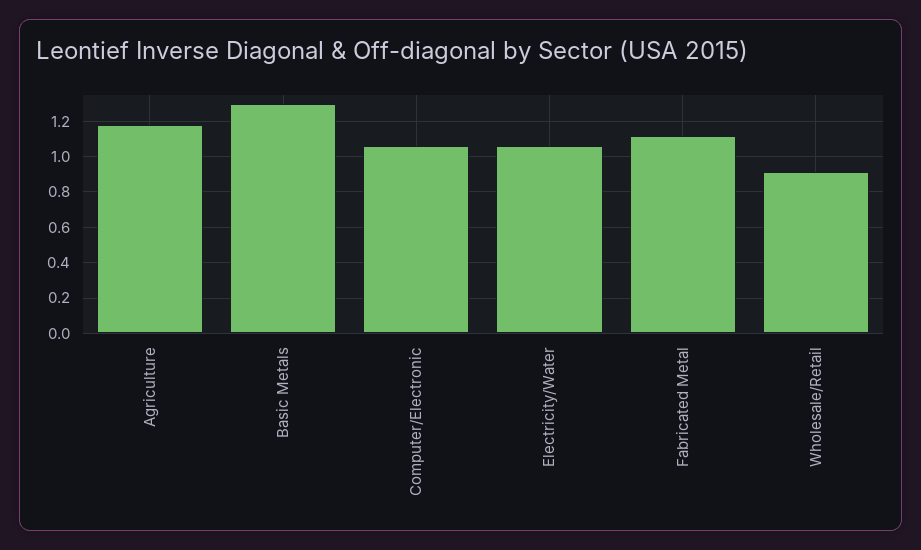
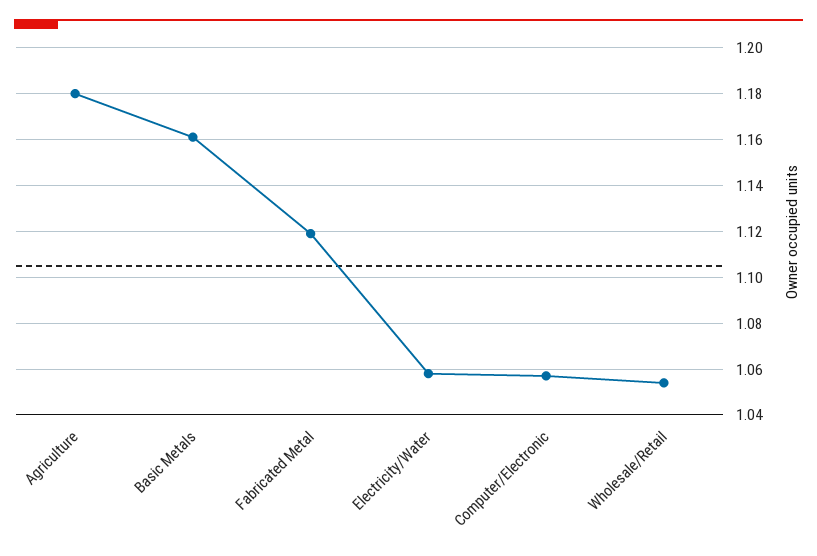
  {
    "Agriculture": 1.18,
-   "Basic Metals": 1.3,
+   "Basic Metals": 1.16,
    "Computer/Electronic": 1.055,
    "Electricity/Water": 1.06,
    "Fabricated Metal": 1.12,
-   "Wholesale/Retail": 0.9
+   "Wholesale/Retail": 1.055
  }

